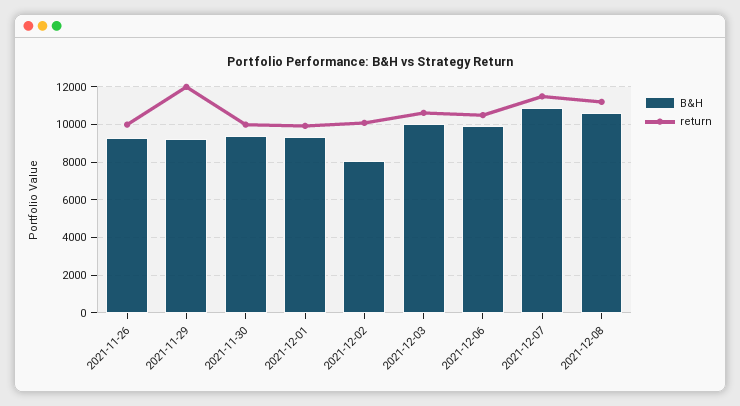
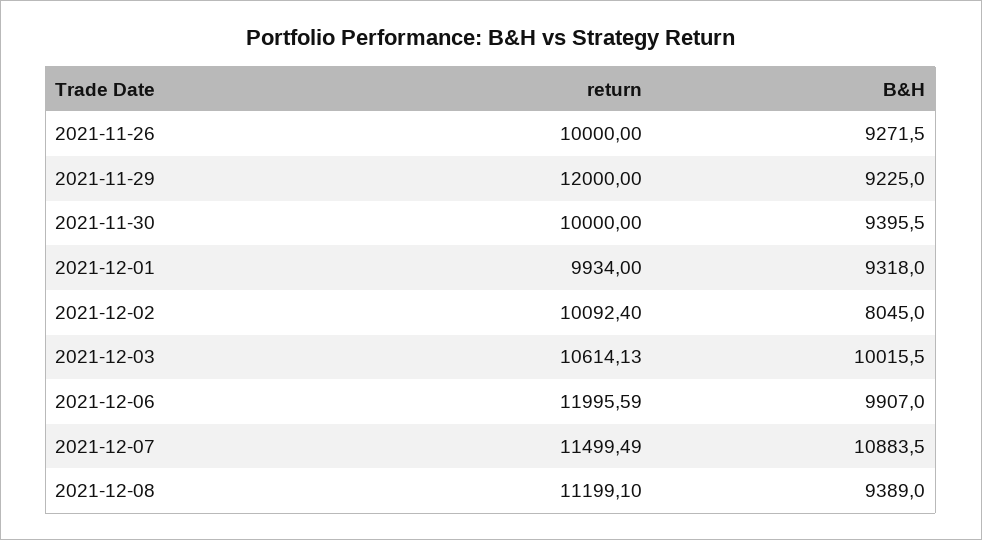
  {
    "B&H": {
      "2021-11-26": 9271.5,
      "2021-11-29": 9225,
      "2021-11-30": 9395.5,
      "2021-12-01": 9318,
      "2021-12-02": 8045,
      "2021-12-03": 10015.5,
      "2021-12-06": 9907,
      "2021-12-07": 10883.5,
-     "2021-12-08": 10500
+     "2021-12-08": 9389
    },
    "return": {
      "2021-11-26": 10000,
      "2021-11-29": 12000,
      "2021-11-30": 10000,
      "2021-12-01": 9934,
      "2021-12-02": 10092.4,
      "2021-12-03": 10614.13,
-     "2021-12-06": 10500,
+     "2021-12-06": 11995.59,
      "2021-12-07": 11499.49,
      "2021-12-08": 11199.1
    }
  }

